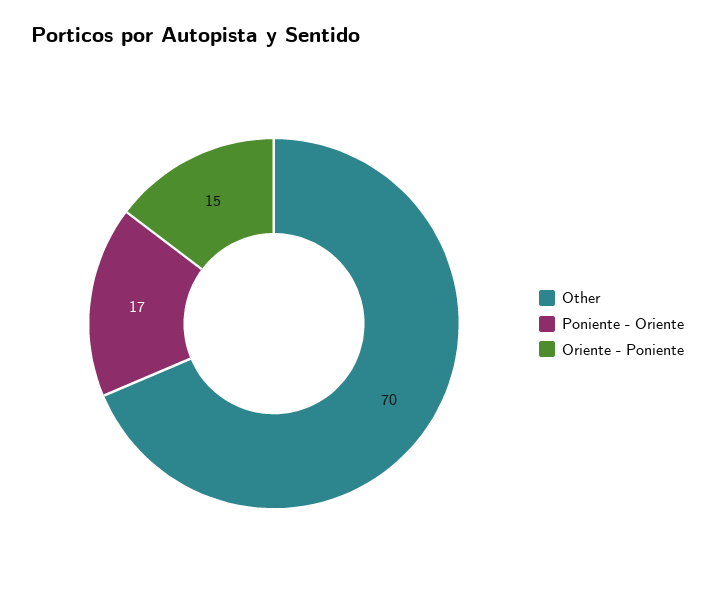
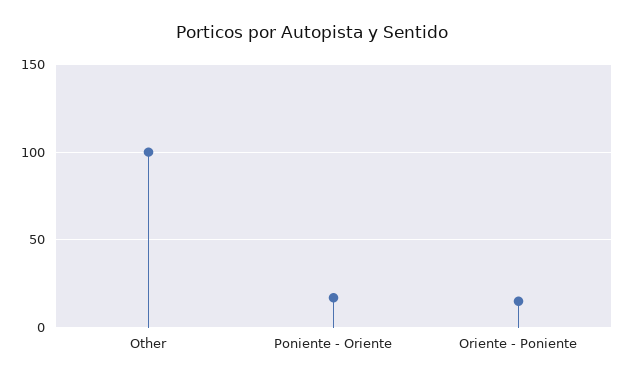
  {
-   "Other": 70,
+   "Other": 100,
    "Poniente - Oriente": 17,
    "Oriente - Poniente": 15
  }

